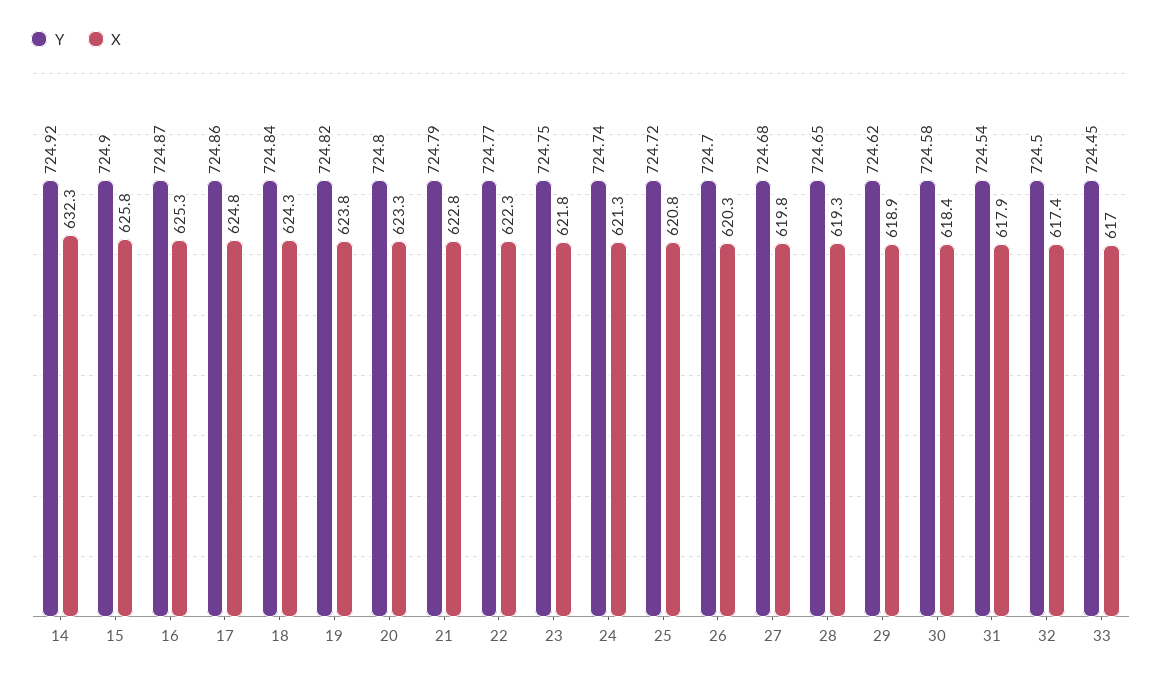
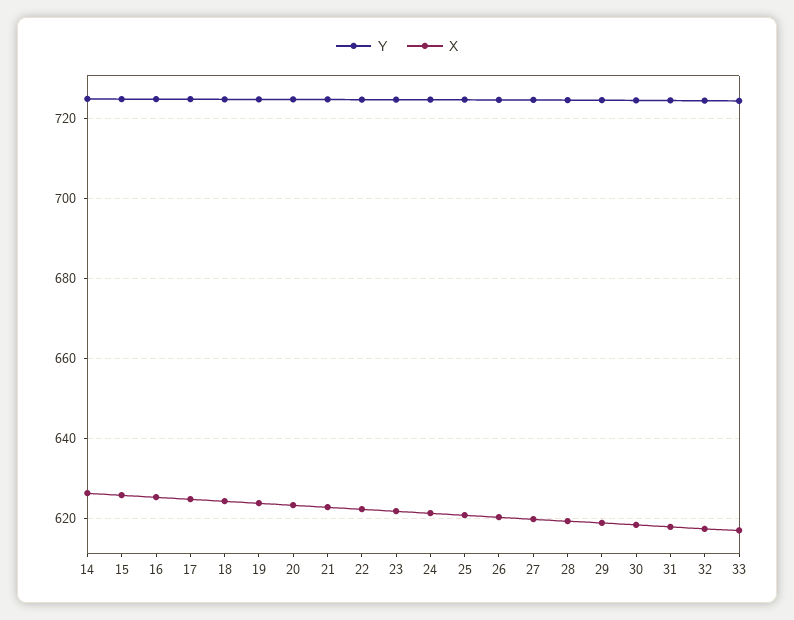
  {
    "Y": {
      "14": 724.92,
      "15": 724.9,
      "16": 724.87,
      "17": 724.86,
      "18": 724.84,
      "19": 724.82,
      "20": 724.8,
      "21": 724.79,
      "22": 724.77,
      "23": 724.75,
      "24": 724.74,
      "25": 724.72,
      "26": 724.7,
      "27": 724.68,
      "28": 724.65,
      "29": 724.62,
      "30": 724.58,
      "31": 724.54,
      "32": 724.5,
      "33": 724.45
    },
    "X": {
-     "14": 632.3,
+     "14": 626,
      "15": 625.8,
      "16": 625.3,
      "17": 624.8,
      "18": 624.3,
      "19": 623.8,
      "20": 623.3,
      "21": 622.8,
      "22": 622.3,
      "23": 621.8,
      "24": 621.3,
      "25": 620.8,
      "26": 620.3,
      "27": 619.8,
      "28": 619.3,
      "29": 618.9,
      "30": 618.4,
      "31": 617.9,
      "32": 617.4,
      "33": 617
    }
  }

